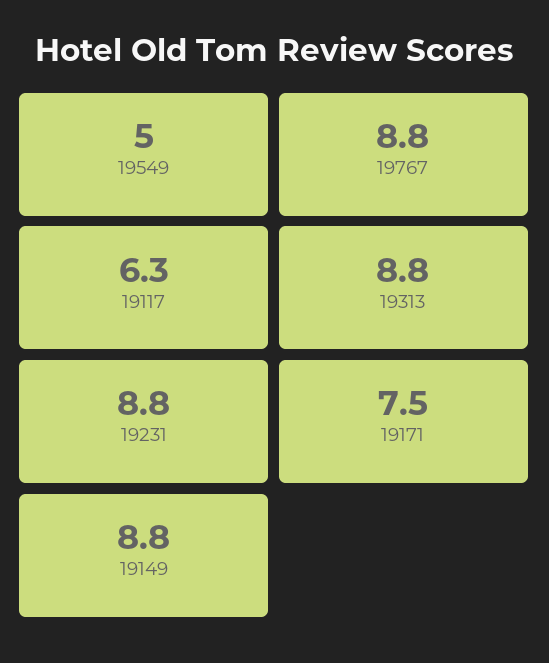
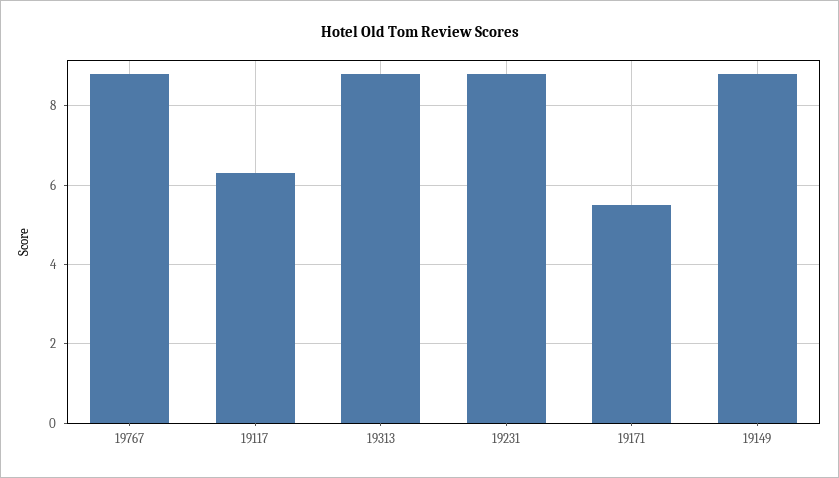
  {
-   "19549": 5,
    "19767": 8.8,
    "19117": 6.3,
    "19313": 8.8,
    "19231": 8.8,
-   "19171": 7.5,
+   "19171": 5.5,
    "19149": 8.8
  }

